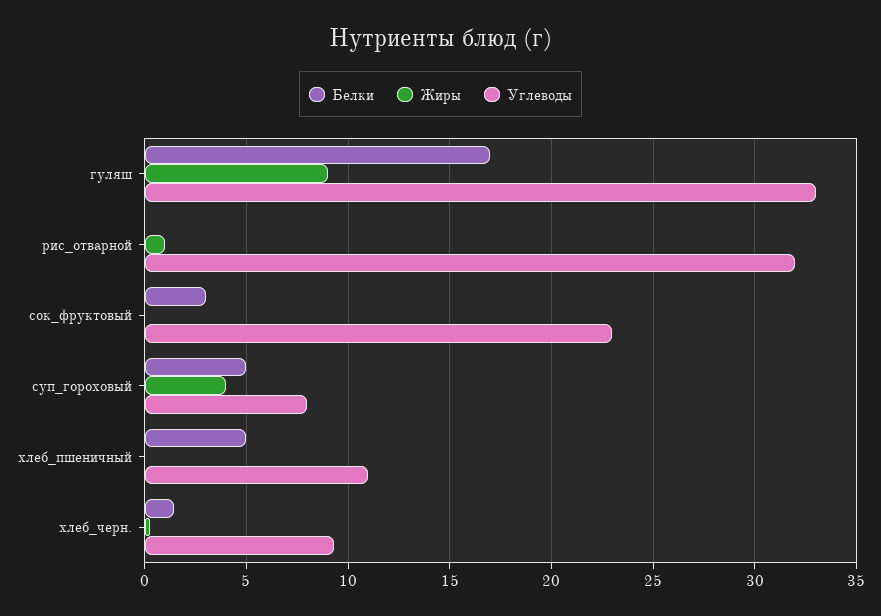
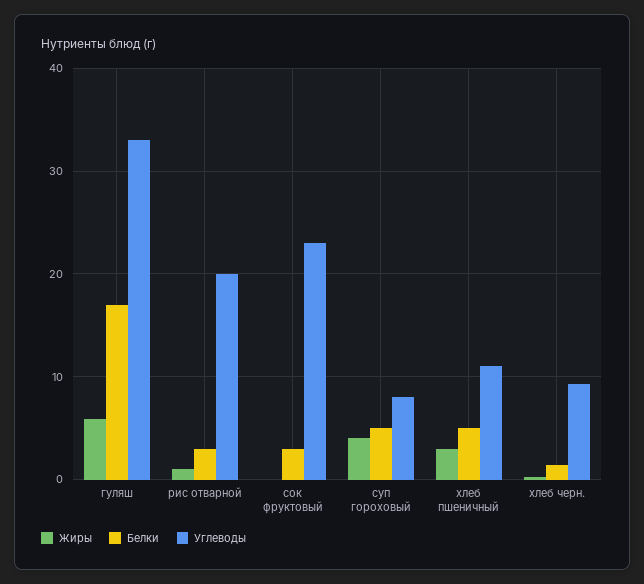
  {
    "Белки": {
      "гуляш": 17,
-     "рис_отварной": 0,
+     "рис_отварной": 3,
      "сок_фруктовый": 3,
      "суп_гороховый": 5,
      "хлеб_пшеничный": 5,
      "хлеб_черн.": 1.5
    },
    "Жиры": {
-     "гуляш": 9,
+     "гуляш": 6,
      "рис_отварной": 1,
      "сок_фруктовый": 0,
      "суп_гороховый": 4,
-     "хлеб_пшеничный": 0,
+     "хлеб_пшеничный": 3,
      "хлеб_черн.": 0.5
    },
    "Углеводы": {
      "гуляш": 33,
-     "рис_отварной": 32,
+     "рис_отварной": 20,
      "сок_фруктовый": 23,
      "суп_гороховый": 8,
      "хлеб_пшеничный": 11,
      "хлеб_черн.": 9.5
    }
  }

